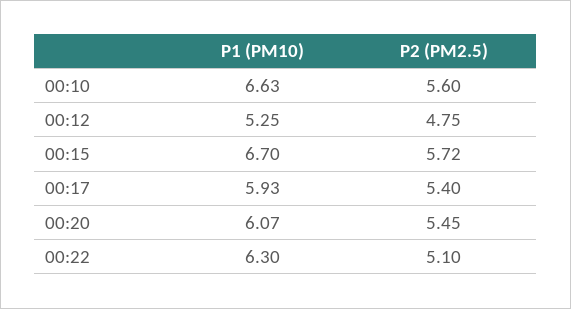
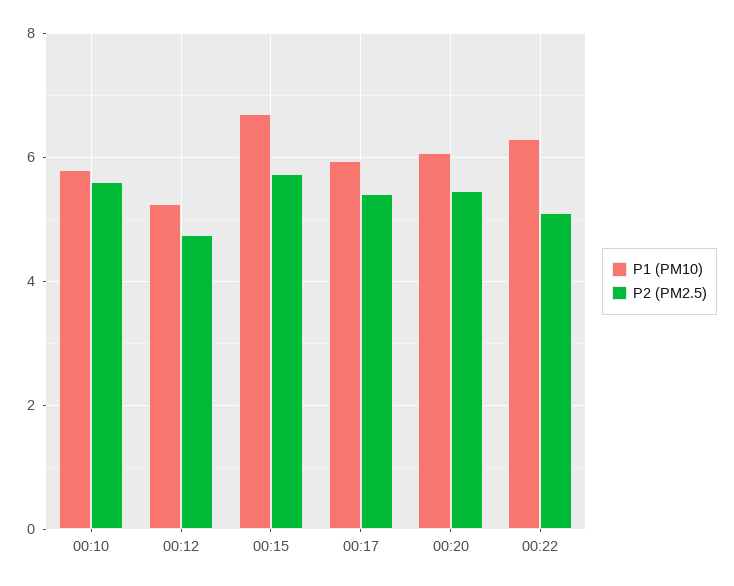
  {
    "P1 (PM10)": {
-     "00:10": 6.63,
+     "00:10": 5.8,
      "00:12": 5.25,
      "00:15": 6.7,
      "00:17": 5.93,
      "00:20": 6.07,
      "00:22": 6.3
    },
    "P2 (PM2.5)": {
      "00:10": 5.6,
      "00:12": 4.75,
      "00:15": 5.72,
      "00:17": 5.4,
      "00:20": 5.45,
      "00:22": 5.1
    }
  }

